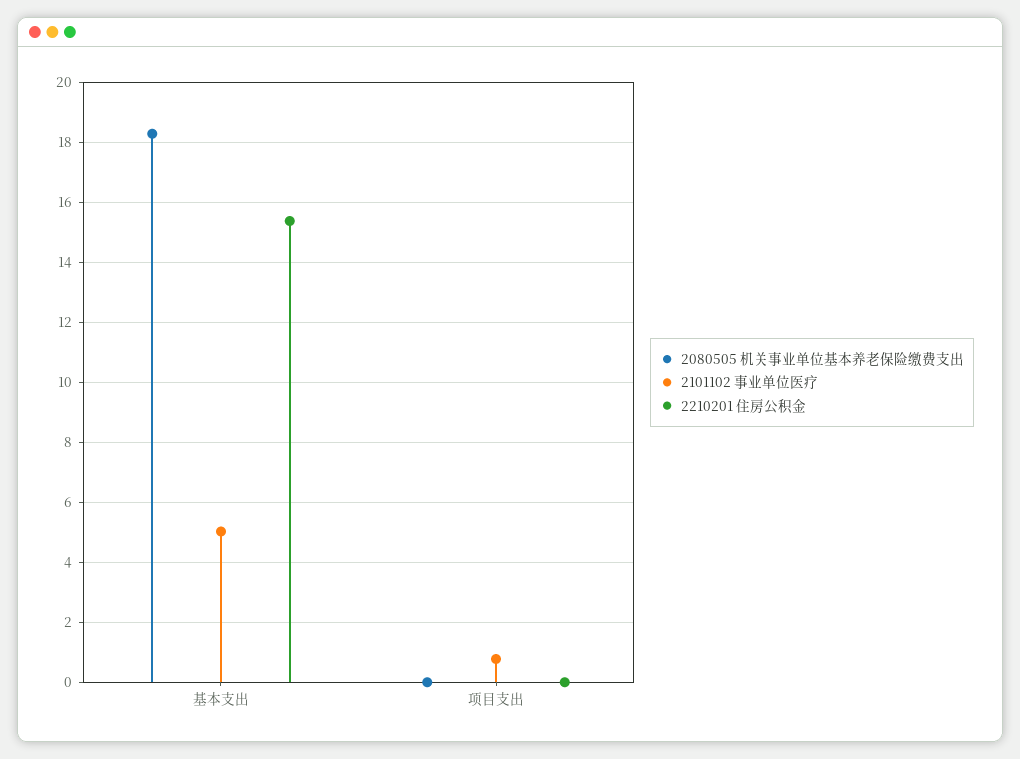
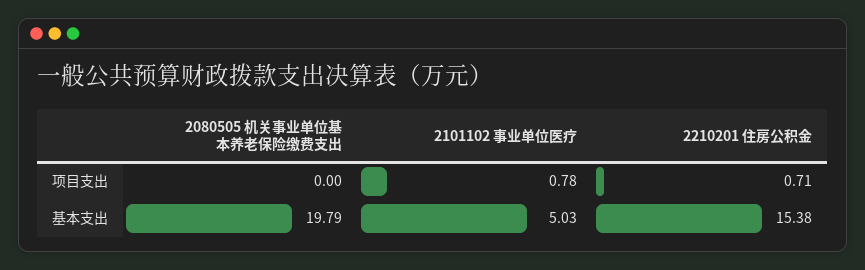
  {
    "2080505 机关事业单位基本养老保险缴费支出": {
-     "基本支出": 18.25,
+     "基本支出": 19.79,
      "项目支出": 0
    },
    "2101102 事业单位医疗": {
      "基本支出": 5.03,
      "项目支出": 0.78
    },
    "2210201 住房公积金": {
      "基本支出": 15.38,
-     "项目支出": 0
+     "项目支出": 0.71
    }
  }

